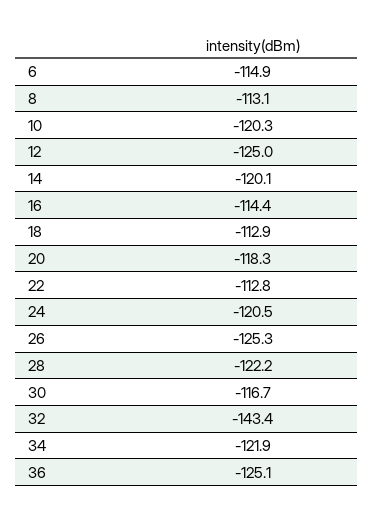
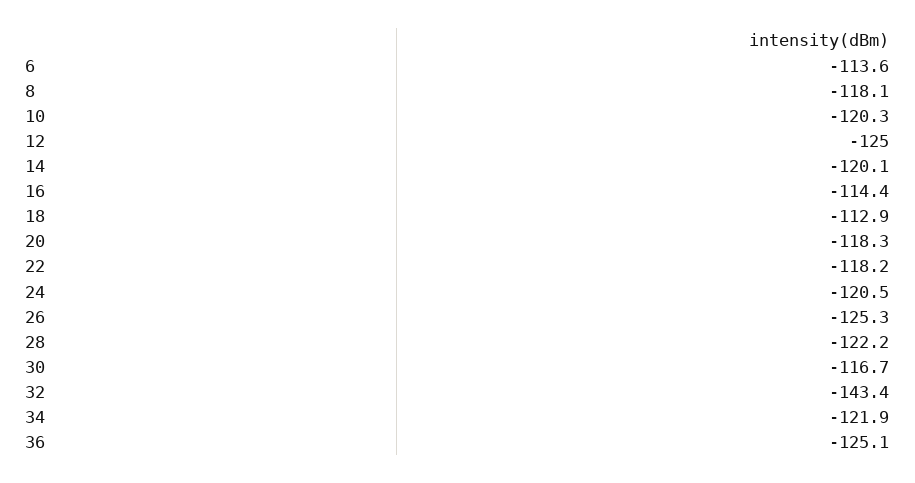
  {
-   "6": -114.9,
+   "6": -113.6,
-   "8": -113.1,
+   "8": -118.1,
    "10": -120.3,
    "12": -125,
    "14": -120.1,
    "16": -114.4,
    "18": -112.9,
    "20": -118.3,
-   "22": -112.8,
+   "22": -118.2,
    "24": -120.5,
    "26": -125.3,
    "28": -122.2,
    "30": -116.7,
    "32": -143.4,
    "34": -121.9,
    "36": -125.1
  }

